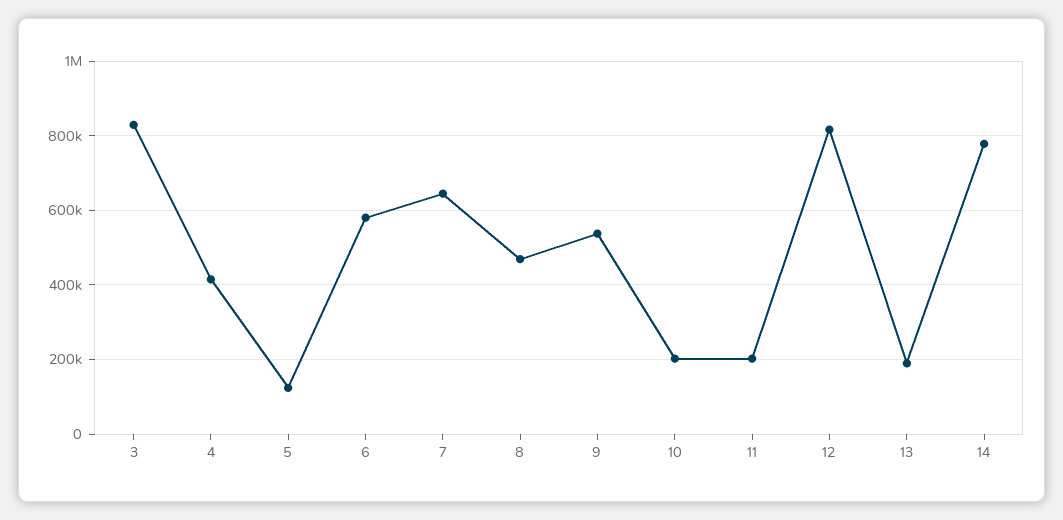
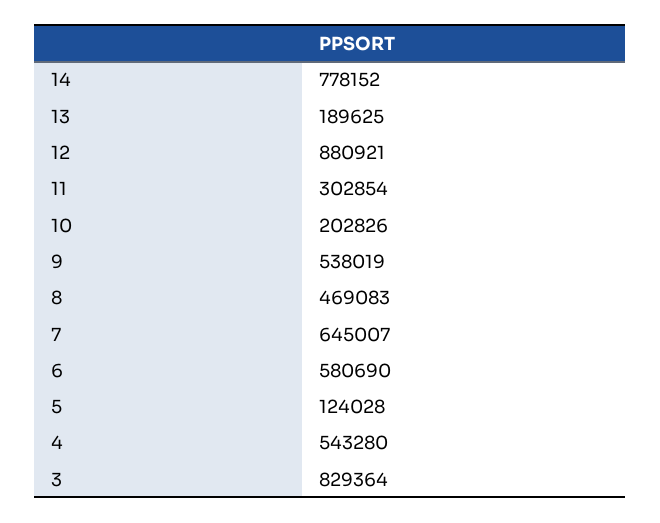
  {
    "3": 829364,
-   "4": 420000,
+   "4": 543280,
    "5": 124028,
    "6": 580690,
    "7": 645007,
    "8": 469083,
    "9": 538019,
    "10": 202826,
-   "11": 200000,
+   "11": 302854,
-   "12": 820000,
+   "12": 880921,
    "13": 189625,
    "14": 778152
  }

